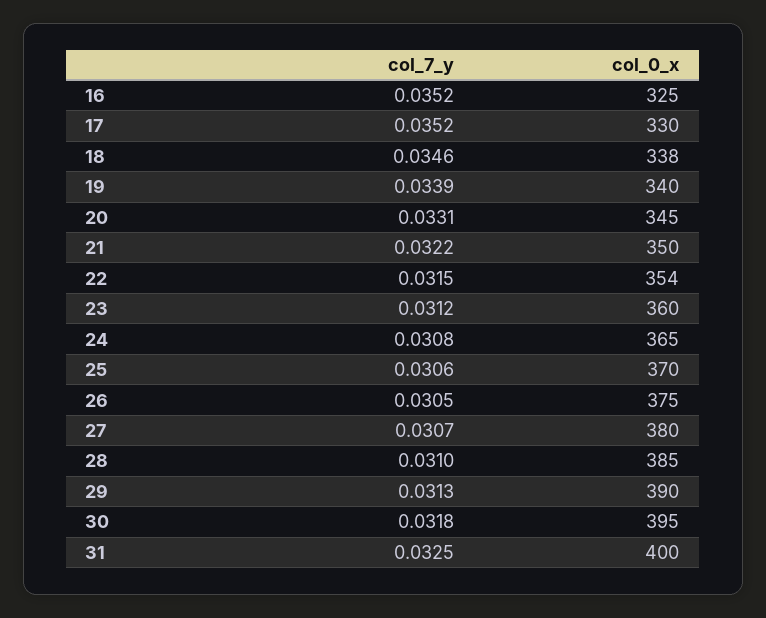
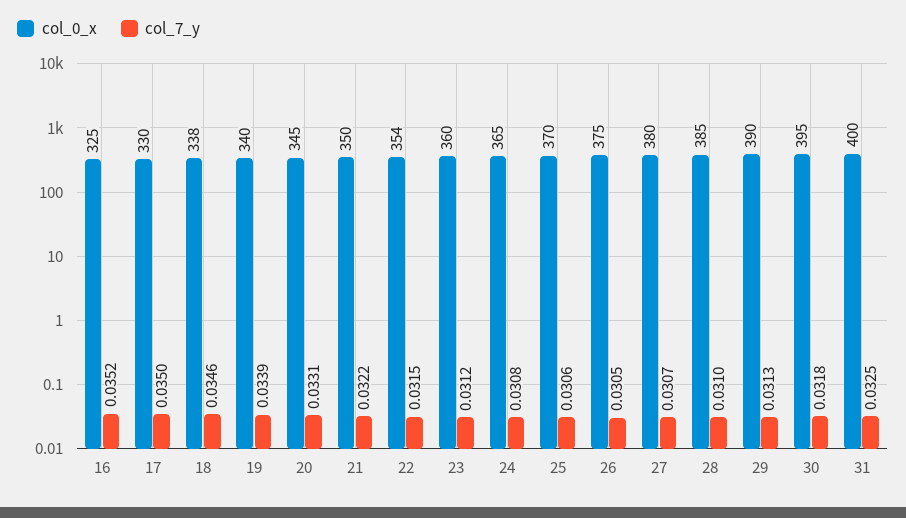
  {
    "col_7_y": {
      "16": 0.0352,
-     "17": 0.0352,
+     "17": 0.035,
      "18": 0.0346,
      "19": 0.0339,
      "20": 0.0331,
      "21": 0.0322,
      "22": 0.0315,
      "23": 0.0312,
      "24": 0.0308,
      "25": 0.0306,
      "26": 0.0305,
      "27": 0.0307,
      "28": 0.031,
      "29": 0.0313,
      "30": 0.0318,
      "31": 0.0325
    },
    "col_0_x": {
      "16": 325,
      "17": 330,
      "18": 338,
      "19": 340,
      "20": 345,
      "21": 350,
      "22": 354,
      "23": 360,
      "24": 365,
      "25": 370,
      "26": 375,
      "27": 380,
      "28": 385,
      "29": 390,
      "30": 395,
      "31": 400
    }
  }

